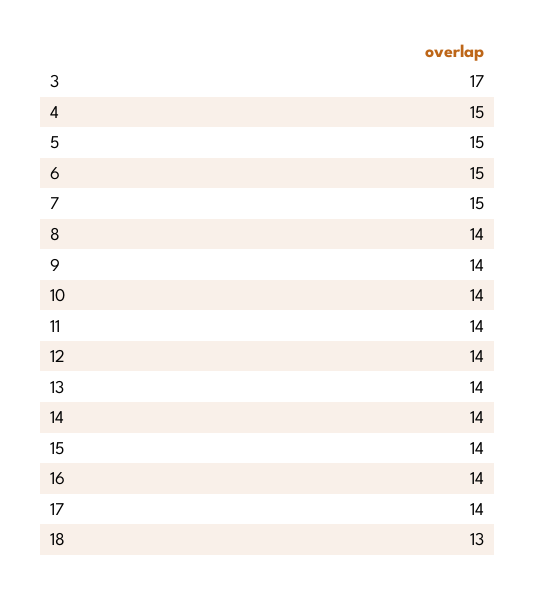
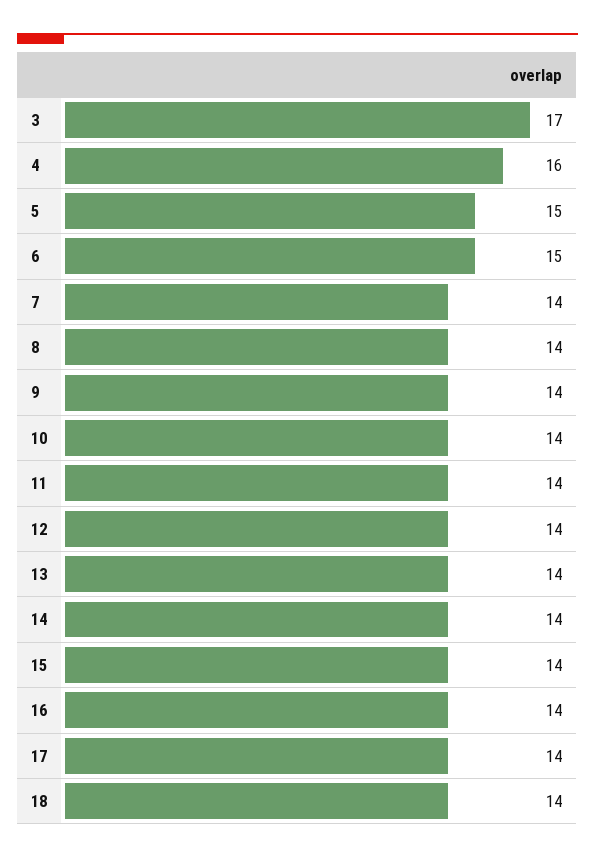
  {
    "3": 17,
-   "4": 15,
+   "4": 16,
    "5": 15,
    "6": 15,
-   "7": 15,
+   "7": 14,
    "8": 14,
    "9": 14,
    "10": 14,
    "11": 14,
    "12": 14,
    "13": 14,
    "14": 14,
    "15": 14,
    "16": 14,
    "17": 14,
-   "18": 13
+   "18": 14
  }

